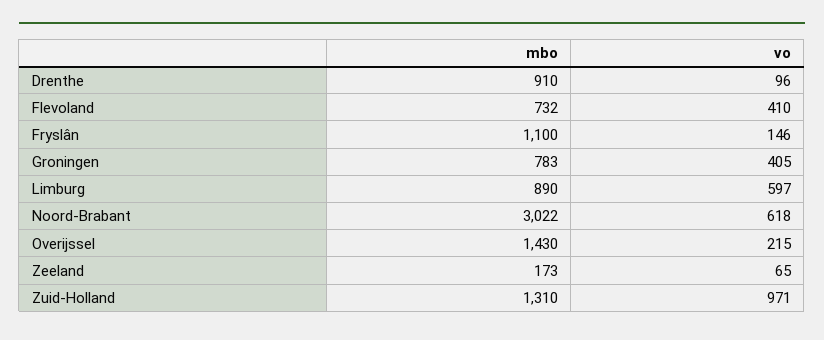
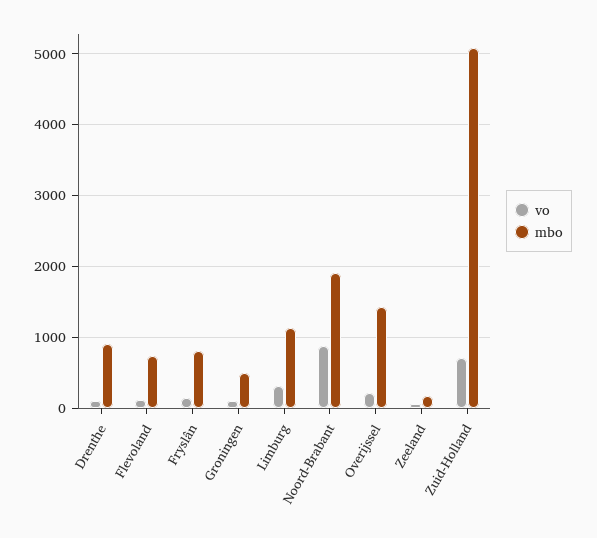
  {
    "mbo": {
      "Drenthe": 910,
      "Flevoland": 732,
-     "Fryslân": 1100,
+     "Fryslân": 800,
-     "Groningen": 783,
+     "Groningen": 500,
-     "Limburg": 890,
+     "Limburg": 1100,
-     "Noord-Brabant": 3022,
+     "Noord-Brabant": 1900,
      "Overijssel": 1430,
      "Zeeland": 173,
-     "Zuid-Holland": 1310
+     "Zuid-Holland": 5100
    },
    "vo": {
      "Drenthe": 96,
-     "Flevoland": 410,
+     "Flevoland": 100,
      "Fryslân": 146,
-     "Groningen": 405,
+     "Groningen": 100,
-     "Limburg": 597,
+     "Limburg": 300,
-     "Noord-Brabant": 618,
+     "Noord-Brabant": 900,
      "Overijssel": 215,
      "Zeeland": 65,
-     "Zuid-Holland": 971
+     "Zuid-Holland": 700
    }
  }

